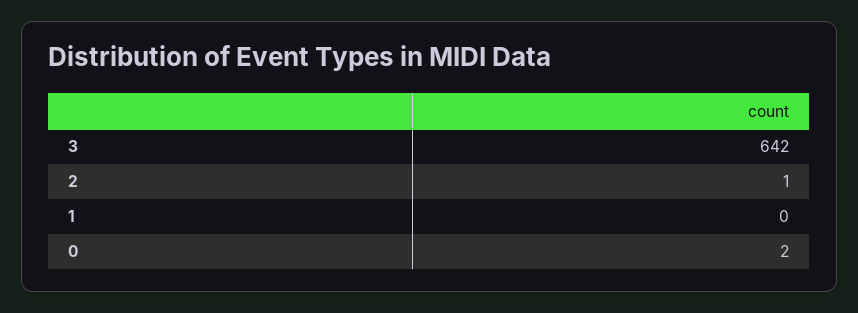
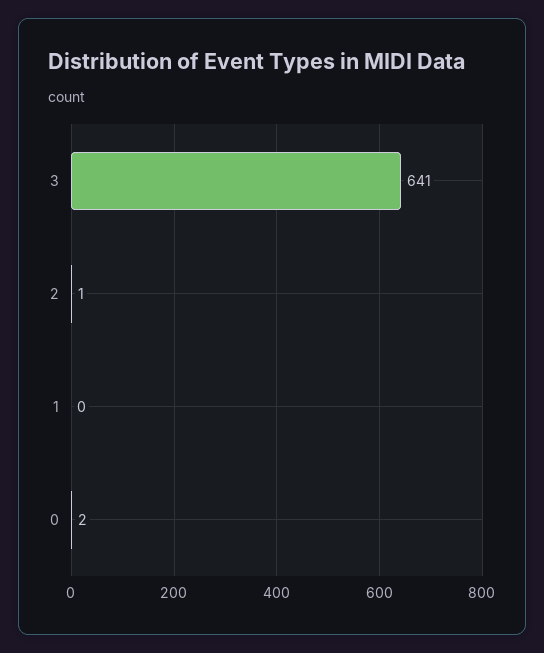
  {
-   "3": 642,
+   "3": 641,
    "2": 1,
    "1": 0,
    "0": 2
  }

